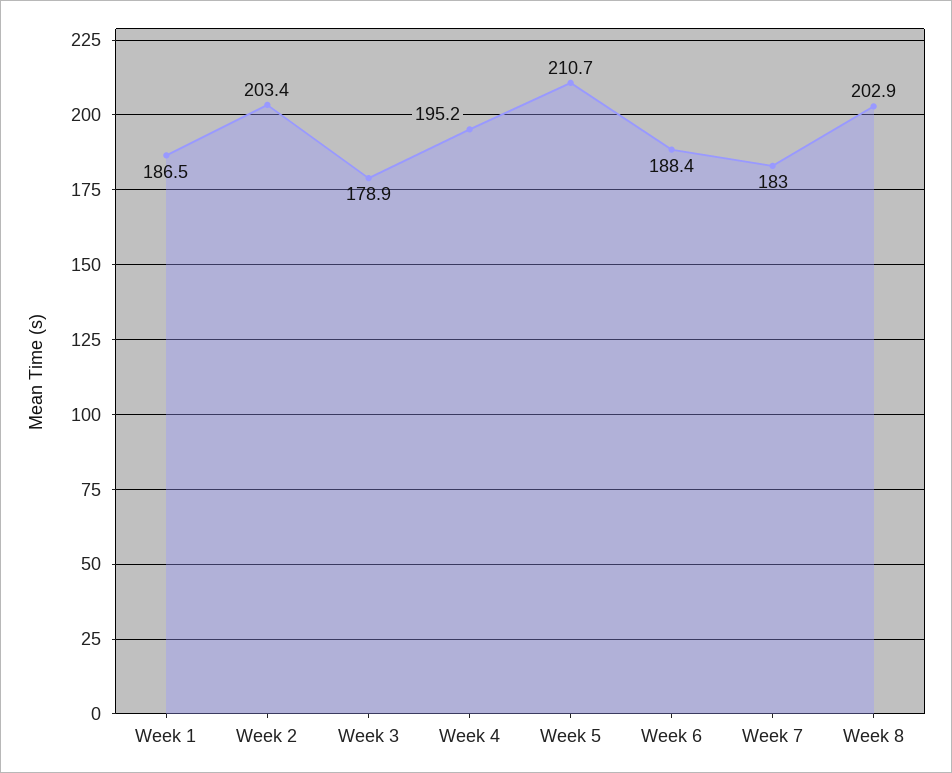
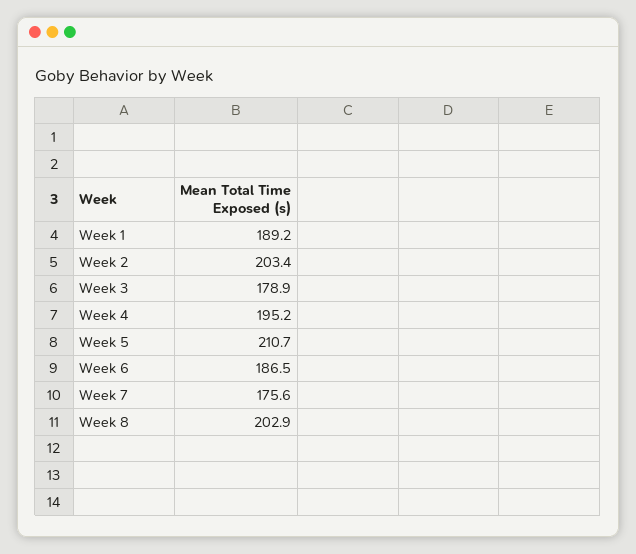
  {
-   "Week 1": 186.5,
+   "Week 1": 189.2,
    "Week 2": 203.4,
    "Week 3": 178.9,
    "Week 4": 195.2,
    "Week 5": 210.7,
-   "Week 6": 188.4,
+   "Week 6": 186.5,
-   "Week 7": 183,
+   "Week 7": 175.6,
    "Week 8": 202.9
  }

